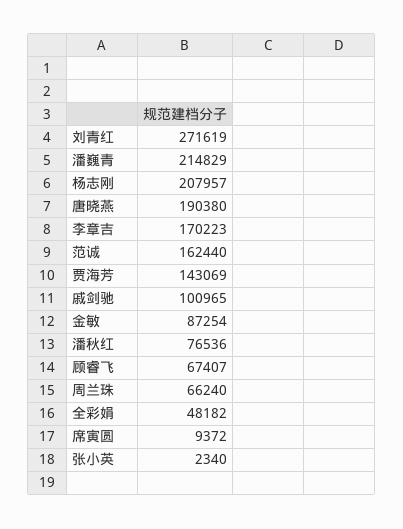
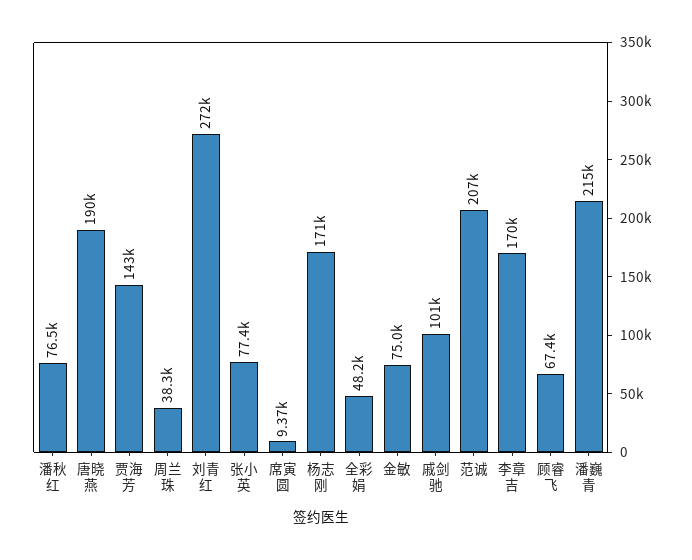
  {
    "刘青红": 271619,
    "潘巍青": 214829,
-   "杨志刚": 207957,
+   "杨志刚": 171000,
    "唐晓燕": 190380,
    "李章吉": 170223,
-   "范诚": 162440,
+   "范诚": 207000,
    "贾海芳": 143069,
    "戚剑驰": 100965,
-   "金敏": 87254,
+   "金敏": 75000,
    "潘秋红": 76536,
    "顾睿飞": 67407,
-   "周兰珠": 66240,
+   "周兰珠": 38300,
    "全彩娟": 48182,
    "席寅圆": 9372,
-   "张小英": 2340
+   "张小英": 77400
  }

